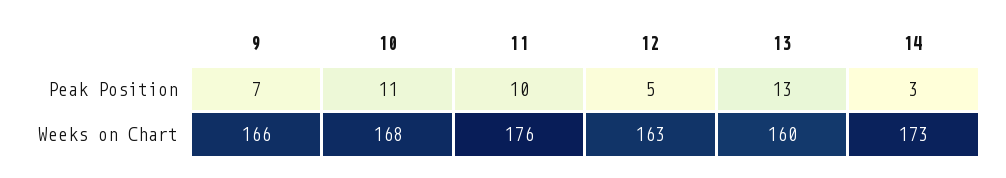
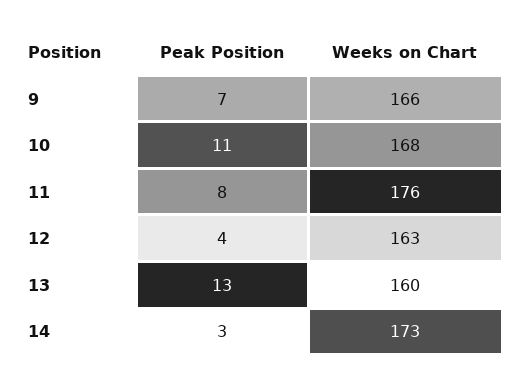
  {
    "9": {
      "Peak Position": 7,
      "Weeks on Chart": 166
    },
    "10": {
      "Peak Position": 11,
      "Weeks on Chart": 168
    },
    "11": {
-     "Peak Position": 10,
+     "Peak Position": 8,
      "Weeks on Chart": 176
    },
    "12": {
-     "Peak Position": 5,
+     "Peak Position": 4,
      "Weeks on Chart": 163
    },
    "13": {
      "Peak Position": 13,
      "Weeks on Chart": 160
    },
    "14": {
      "Peak Position": 3,
      "Weeks on Chart": 173
    }
  }

